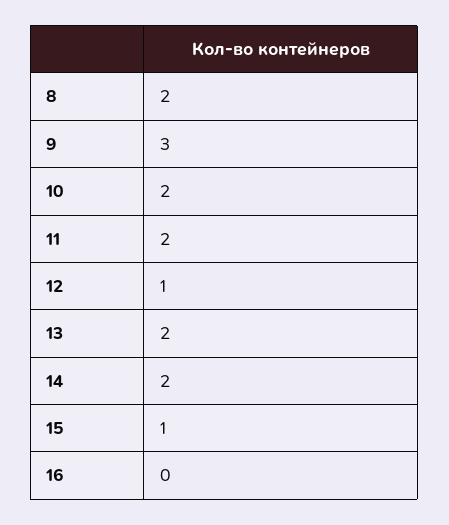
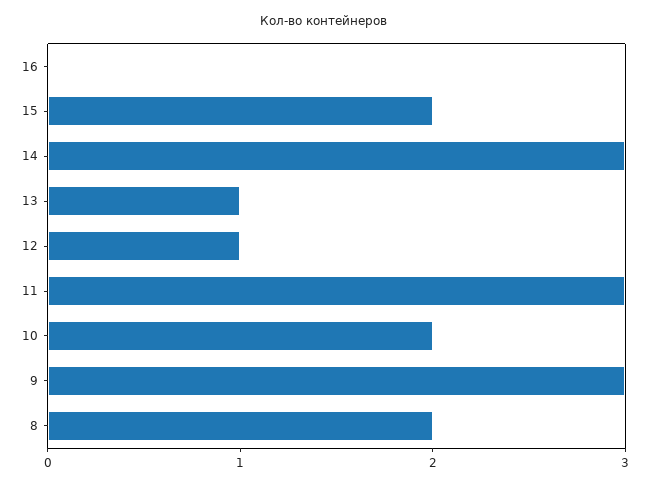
  {
    "8": 2,
    "9": 3,
    "10": 2,
-   "11": 2,
+   "11": 3,
    "12": 1,
-   "13": 2,
+   "13": 1,
-   "14": 2,
+   "14": 3,
-   "15": 1,
+   "15": 2,
    "16": 0
  }

